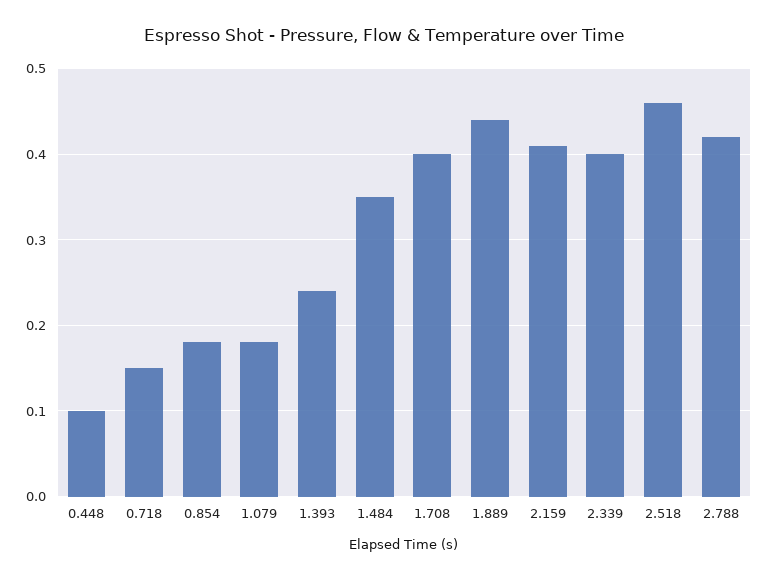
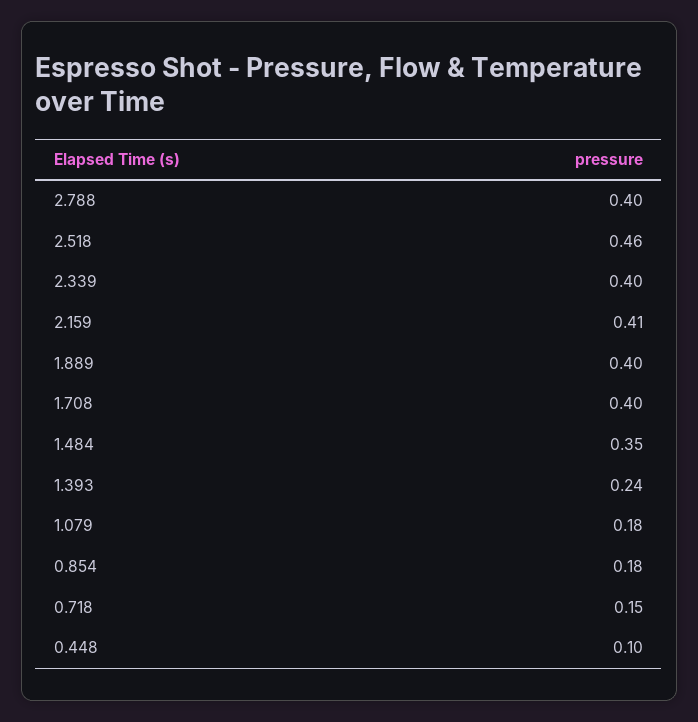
  {
    "0.448": 0.1,
    "0.718": 0.15,
    "0.854": 0.18,
    "1.079": 0.18,
    "1.393": 0.24,
    "1.484": 0.35,
    "1.708": 0.4,
-   "1.889": 0.44,
+   "1.889": 0.4,
    "2.159": 0.41,
    "2.339": 0.4,
    "2.518": 0.46,
-   "2.788": 0.42
+   "2.788": 0.4
  }

